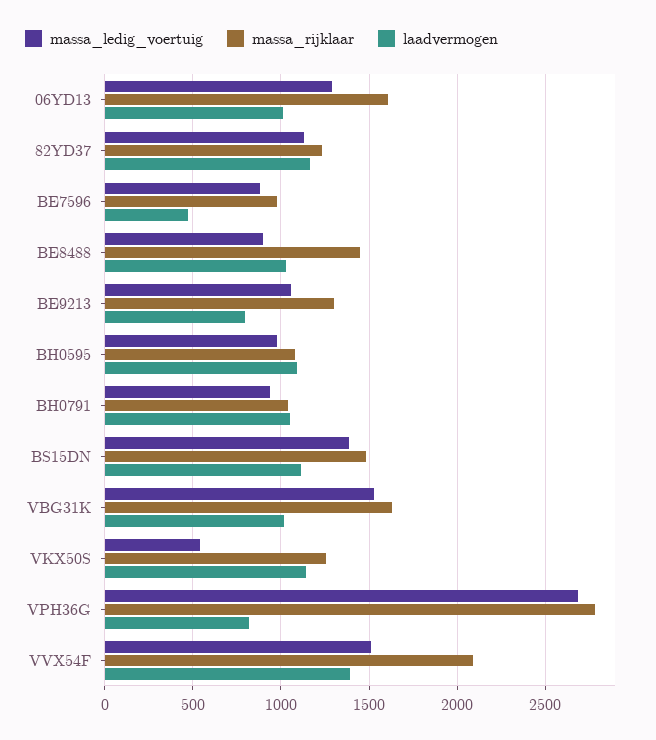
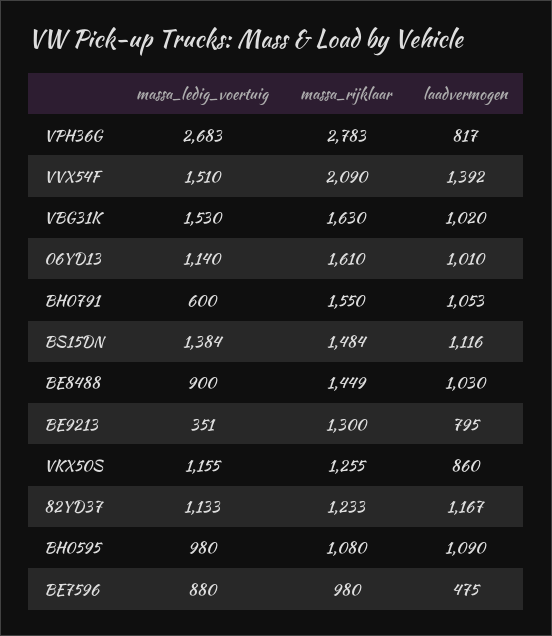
  {
    "massa_ledig_voertuig": {
-     "06YD13": 1300,
+     "06YD13": 1140,
      "82YD37": 1133,
      "BE7596": 880,
      "BE8488": 900,
-     "BE9213": 1050,
+     "BE9213": 351,
      "BH0595": 980,
-     "BH0791": 950,
+     "BH0791": 600,
      "BS15DN": 1384,
      "VBG31K": 1530,
-     "VKX50S": 550,
+     "VKX50S": 1155,
      "VPH36G": 2683,
      "VVX54F": 1510
    },
    "massa_rijklaar": {
      "06YD13": 1610,
      "82YD37": 1233,
      "BE7596": 980,
      "BE8488": 1449,
      "BE9213": 1300,
      "BH0595": 1080,
-     "BH0791": 1050,
+     "BH0791": 1550,
      "BS15DN": 1484,
      "VBG31K": 1630,
      "VKX50S": 1255,
      "VPH36G": 2783,
      "VVX54F": 2090
    },
    "laadvermogen": {
      "06YD13": 1010,
      "82YD37": 1167,
      "BE7596": 475,
      "BE8488": 1030,
      "BE9213": 795,
      "BH0595": 1090,
      "BH0791": 1053,
      "BS15DN": 1116,
      "VBG31K": 1020,
-     "VKX50S": 1150,
+     "VKX50S": 860,
      "VPH36G": 817,
      "VVX54F": 1392
    }
  }

